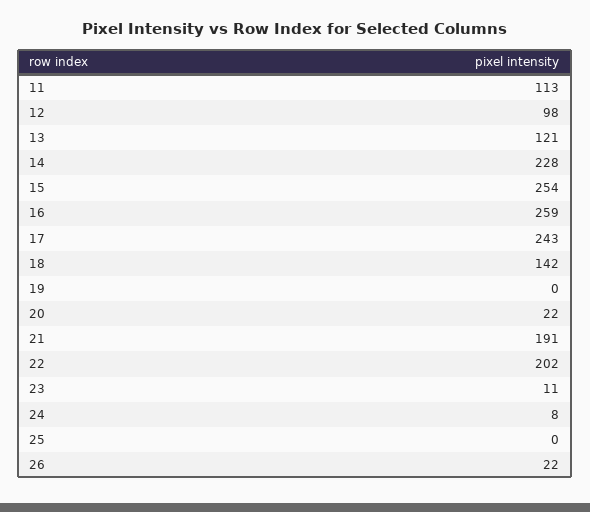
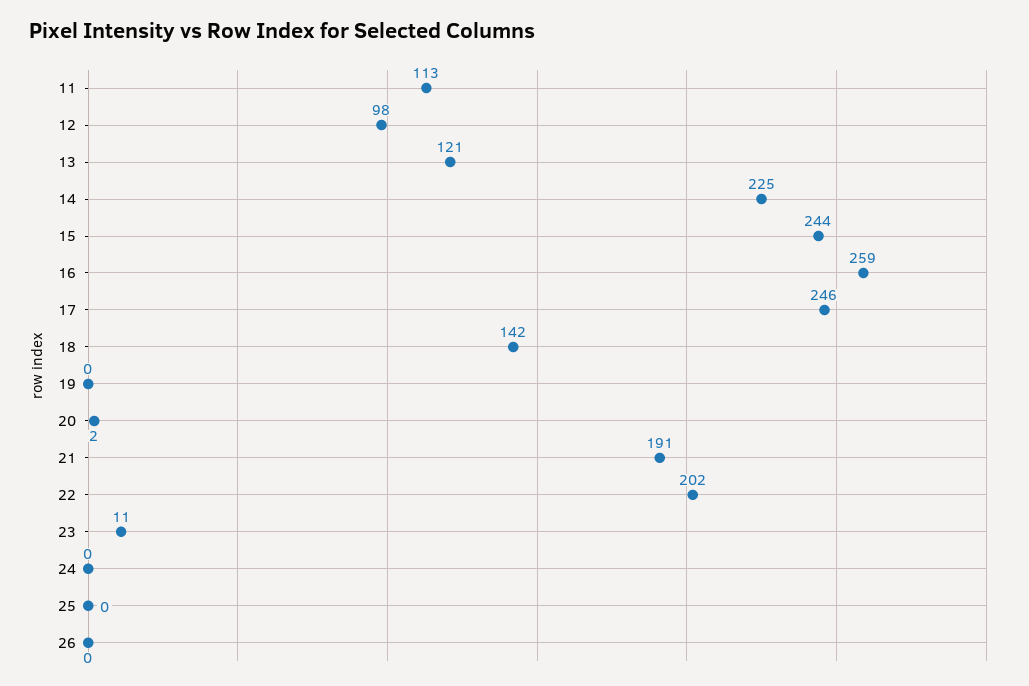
  {
    "11": 113,
    "12": 98,
    "13": 121,
-   "14": 228,
+   "14": 225,
-   "15": 254,
+   "15": 244,
    "16": 259,
-   "17": 243,
+   "17": 246,
    "18": 142,
    "19": 0,
-   "20": 22,
+   "20": 2,
    "21": 191,
    "22": 202,
    "23": 11,
-   "24": 8,
+   "24": 0,
    "25": 0,
-   "26": 22
+   "26": 0
  }

